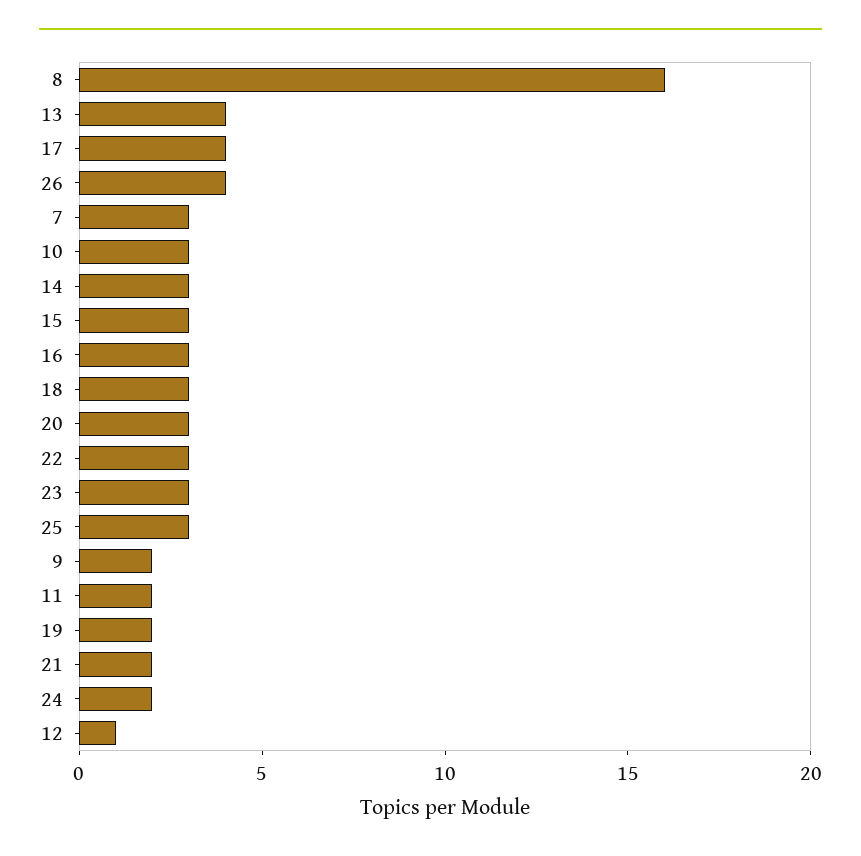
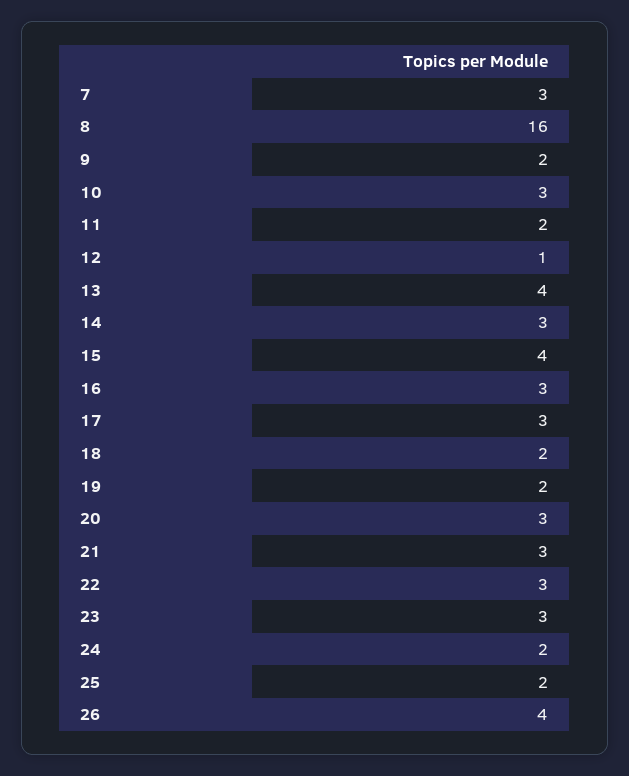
  {
    "8": 16,
    "13": 4,
-   "17": 4,
+   "17": 3,
    "26": 4,
    "7": 3,
    "10": 3,
    "14": 3,
-   "15": 3,
+   "15": 4,
    "16": 3,
-   "18": 3,
+   "18": 2,
    "20": 3,
    "22": 3,
    "23": 3,
-   "25": 3,
+   "25": 2,
    "9": 2,
    "11": 2,
    "19": 2,
-   "21": 2,
+   "21": 3,
    "24": 2,
    "12": 1
  }

